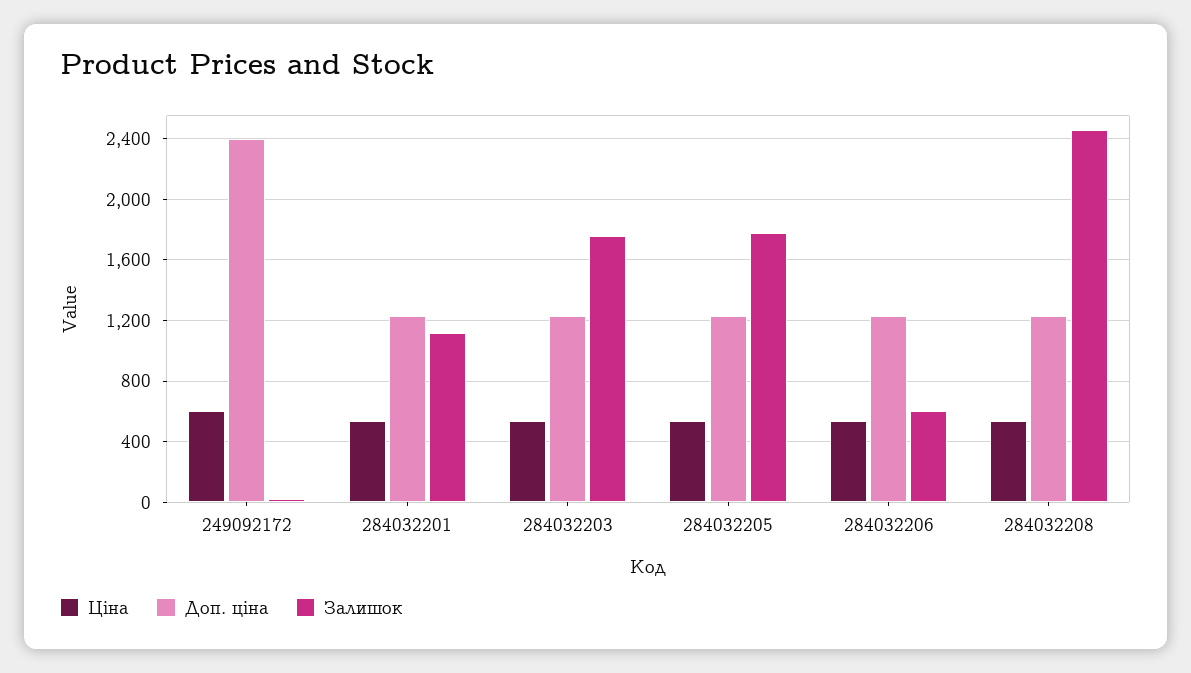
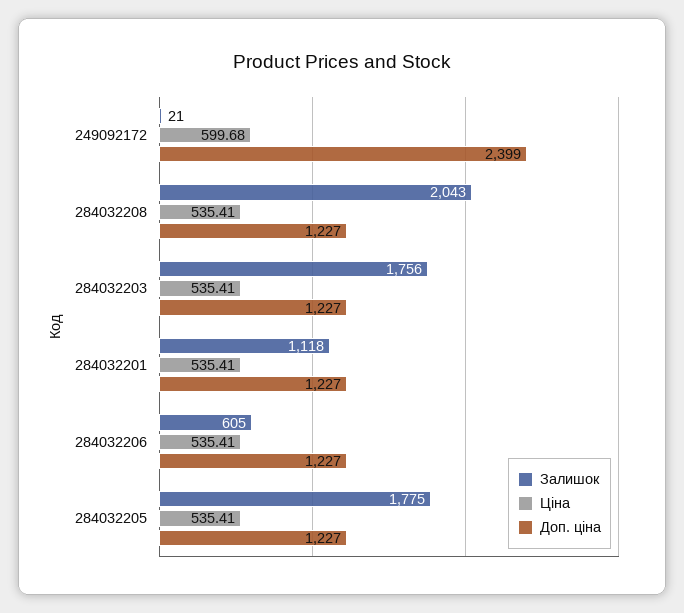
  {
    "Ціна": {
      "249092172": 599.68,
      "284032201": 535.41,
      "284032203": 535.41,
      "284032205": 535.41,
      "284032206": 535.41,
      "284032208": 535.41
    },
    "Доп. ціна": {
      "249092172": 2399,
      "284032201": 1227,
      "284032203": 1227,
      "284032205": 1227,
      "284032206": 1227,
      "284032208": 1227
    },
    "Залишок": {
      "249092172": 21,
      "284032201": 1118,
      "284032203": 1756,
      "284032205": 1775,
      "284032206": 605,
-     "284032208": 2450
+     "284032208": 2043
    }
  }

